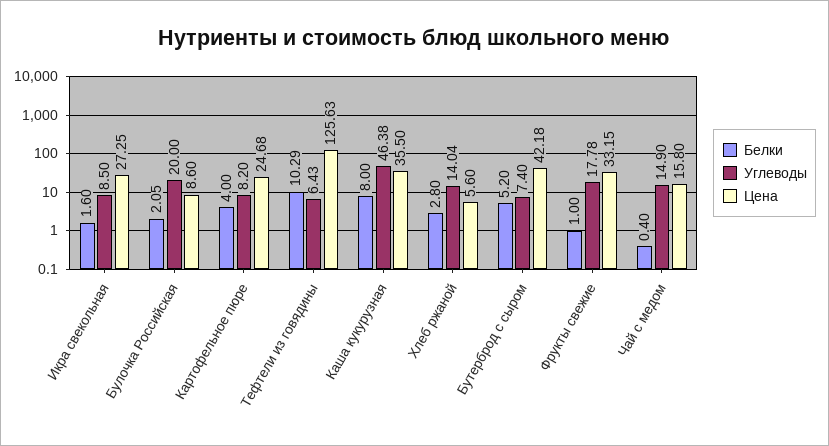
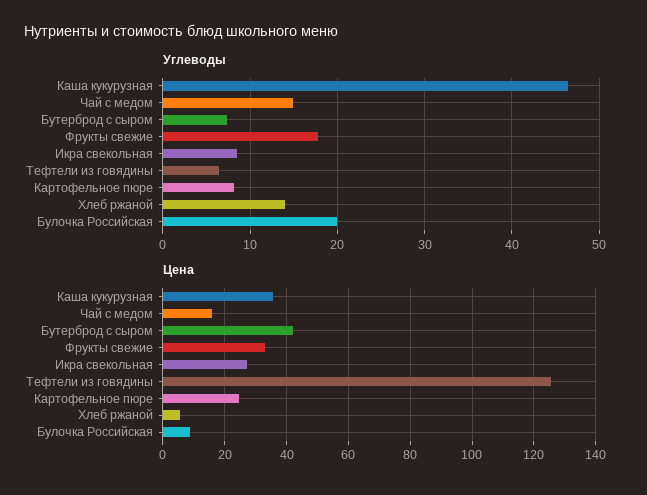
  {
-   "Белки": {
-     "Икра свекольная": 1.6,
-     "Булочка Российская": 2.05,
-     "Картофельное пюре": 4,
-     "Тефтели из говядины": 10.29,
-     "Каша кукурузная": 8,
-     "Хлеб ржаной": 2.8,
-     "Бутерброд с сыром": 5.2,
-     "Фрукты свежие": 1,
-     "Чай с медом": 0.4
-   },
    "Углеводы": {
      "Икра свекольная": 8.5,
      "Булочка Российская": 20,
      "Картофельное пюре": 8.2,
      "Тефтели из говядины": 6.43,
      "Каша кукурузная": 46.38,
      "Хлеб ржаной": 14.04,
      "Бутерброд с сыром": 7.4,
      "Фрукты свежие": 17.78,
      "Чай с медом": 14.9
    },
    "Цена": {
      "Икра свекольная": 27.25,
      "Булочка Российская": 8.6,
      "Картофельное пюре": 24.68,
      "Тефтели из говядины": 125.63,
      "Каша кукурузная": 35.5,
      "Хлеб ржаной": 5.6,
      "Бутерброд с сыром": 42.18,
      "Фрукты свежие": 33.15,
      "Чай с медом": 15.8
    }
  }

